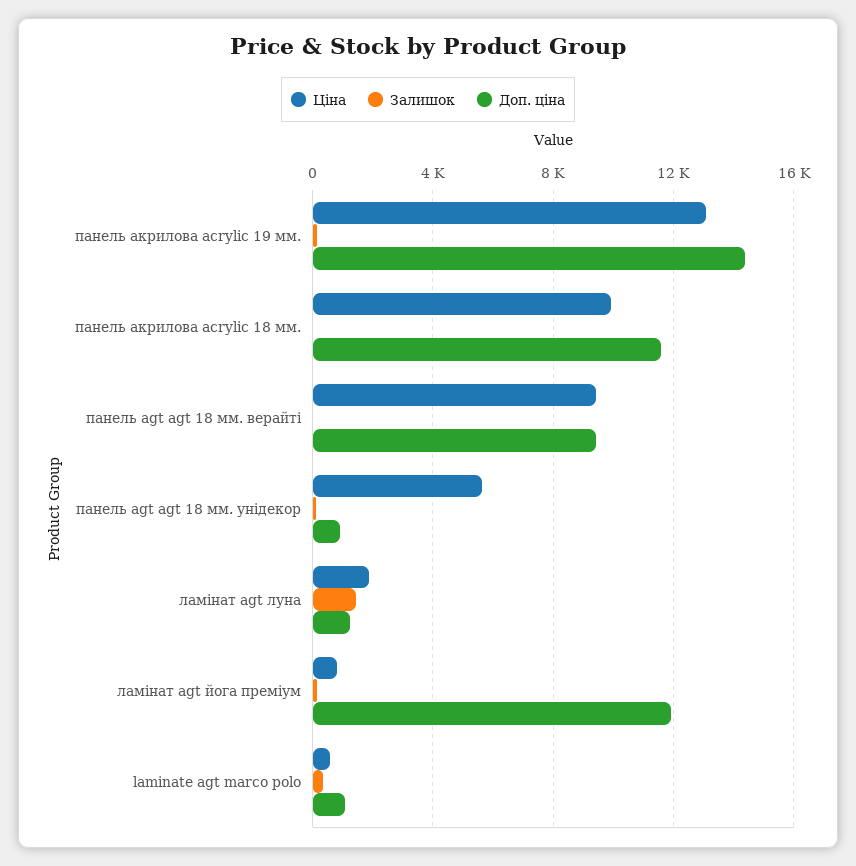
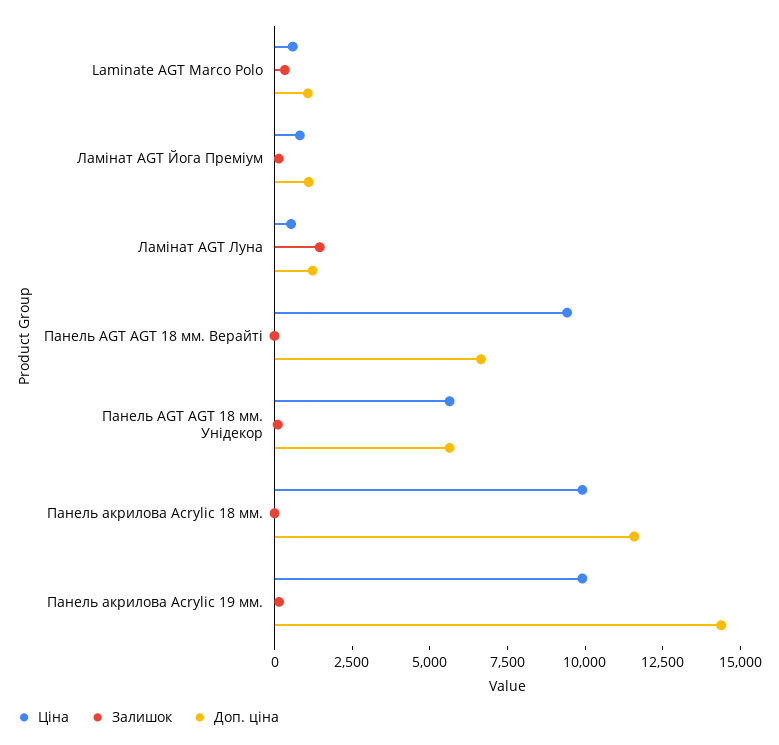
  {
    "Ціна": {
-     "панель акрилова acrylic 19 мм.": 13000,
+     "панель акрилова acrylic 19 мм.": 10000,
      "панель акрилова acrylic 18 мм.": 10000,
      "панель agt agt 18 мм. верайті": 9500,
      "панель agt agt 18 мм. унідекор": 5500,
-     "ламінат agt луна": 2000,
+     "ламінат agt луна": 500,
      "ламінат agt йога преміум": 1000,
      "laminate agt marco polo": 500
    },
    "Залишок": {
      "панель акрилова acrylic 19 мм.": 0,
      "панель акрилова acrylic 18 мм.": 0,
      "панель agt agt 18 мм. верайті": 0,
      "панель agt agt 18 мм. унідекор": 0,
      "ламінат agt луна": 1500,
      "ламінат agt йога преміум": 0,
      "laminate agt marco polo": 500
    },
    "Доп. ціна": {
      "панель акрилова acrylic 19 мм.": 14500,
      "панель акрилова acrylic 18 мм.": 11500,
-     "панель agt agt 18 мм. верайті": 9500,
+     "панель agt agt 18 мм. верайті": 6500,
-     "панель agt agt 18 мм. унідекор": 1000,
+     "панель agt agt 18 мм. унідекор": 5500,
      "ламінат agt луна": 1000,
-     "ламінат agt йога преміум": 12000,
+     "ламінат agt йога преміум": 1000,
      "laminate agt marco polo": 1000
    }
  }

